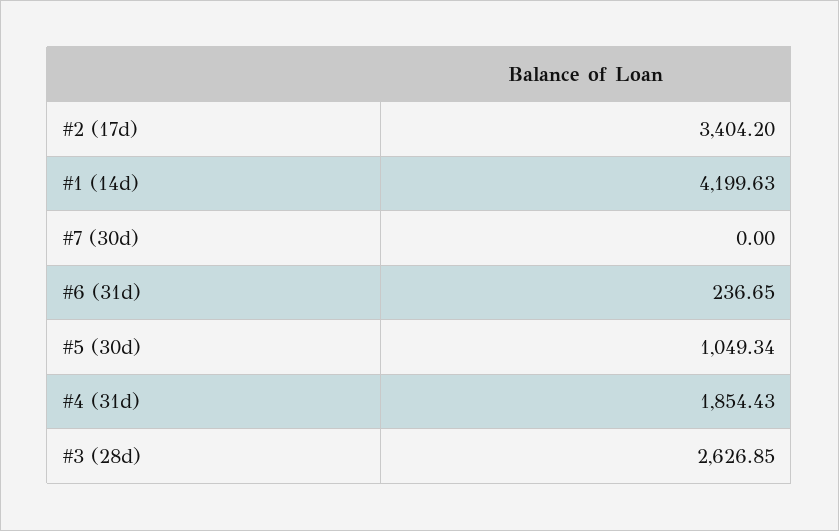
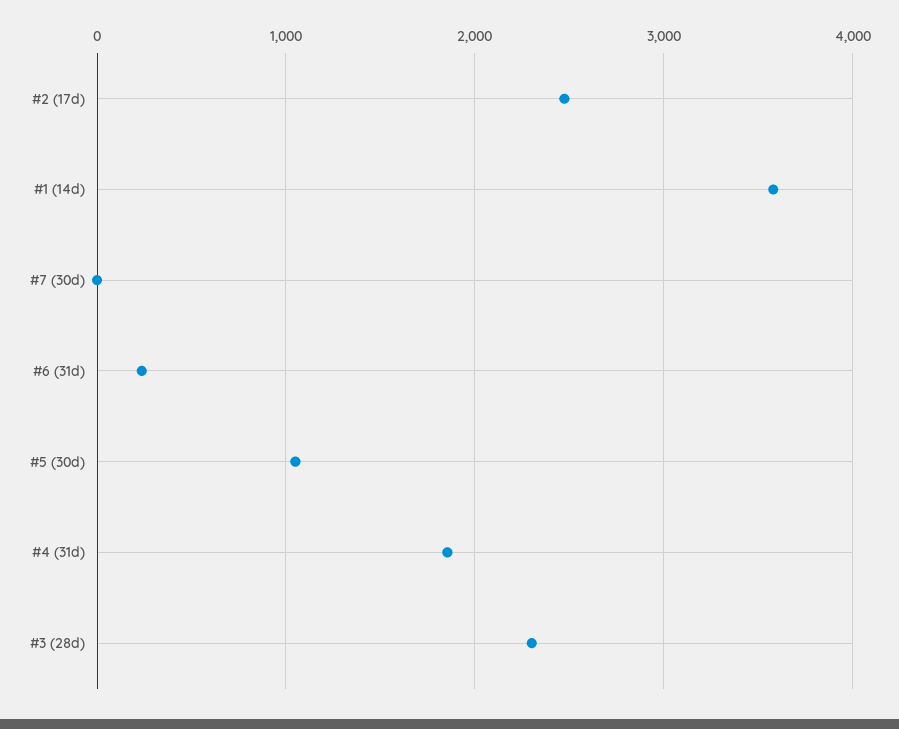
  {
-   "#2 (17d)": 3404.2,
+   "#2 (17d)": 2500,
-   "#1 (14d)": 4199.63,
+   "#1 (14d)": 3600,
    "#7 (30d)": 0,
    "#6 (31d)": 236.65,
    "#5 (30d)": 1049.34,
    "#4 (31d)": 1854.43,
-   "#3 (28d)": 2626.85
+   "#3 (28d)": 2300
  }

